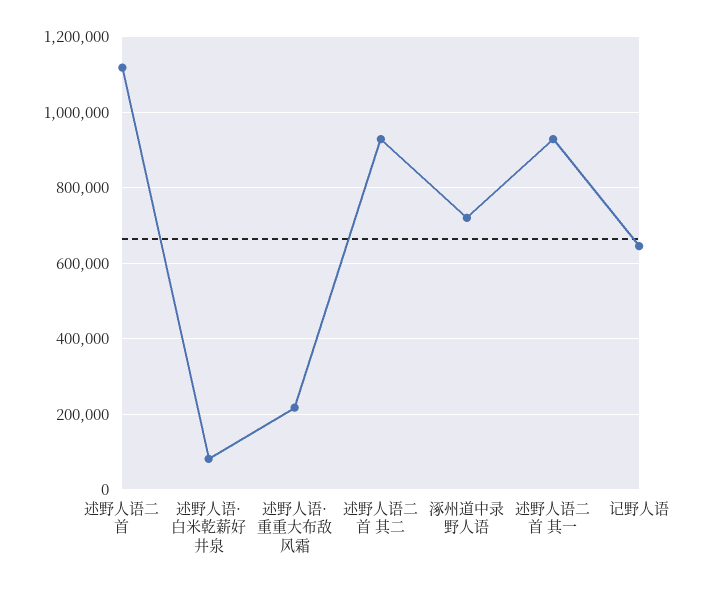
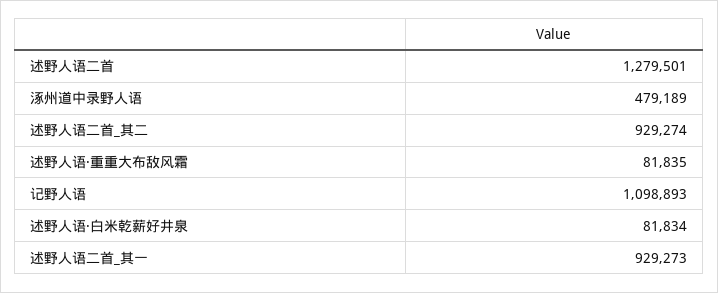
  {
-   "述野人语二首": 1120000,
+   "述野人语二首": 1279501,
    "述野人语·白米乾薪好井泉": 81834,
-   "述野人语·重重大布敌风霜": 220000,
+   "述野人语·重重大布敌风霜": 81835,
    "述野人语二首 其二": 929274,
-   "涿州道中录野人语": 720000,
+   "涿州道中录野人语": 479189,
    "述野人语二首 其一": 929273,
-   "记野人语": 640000
+   "记野人语": 1098893
  }

